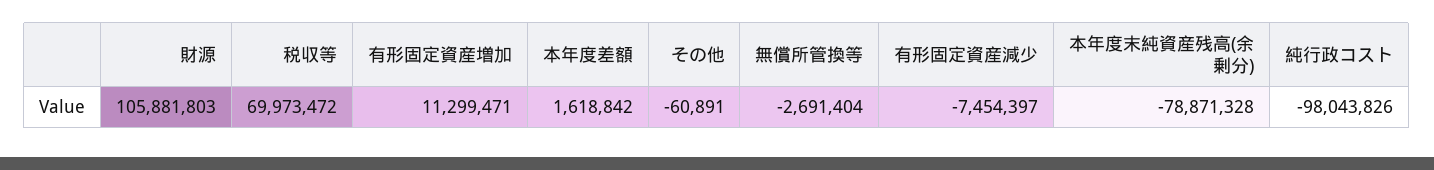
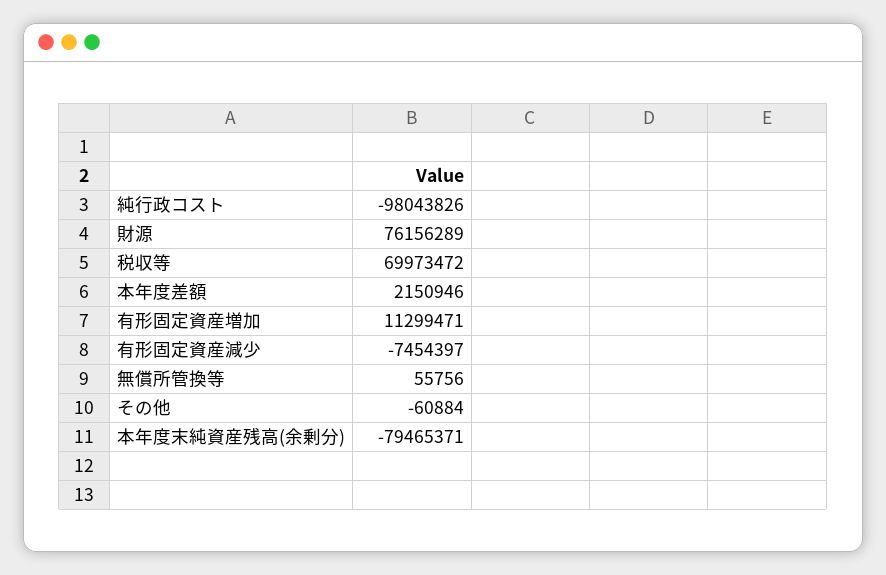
  {
-   "財源": 105881803,
+   "財源": 76156289,
    "税収等": 69973472,
    "有形固定資産増加": 11299471,
-   "本年度差額": 1618842,
+   "本年度差額": 2150946,
-   "その他": -60891,
+   "その他": -60884,
-   "無償所管換等": -2691404,
+   "無償所管換等": 55756,
    "有形固定資産減少": -7454397,
-   "本年度末純資産残高(余剰分)": -78871328,
+   "本年度末純資産残高(余剰分)": -79465371,
    "純行政コスト": -98043826
  }

